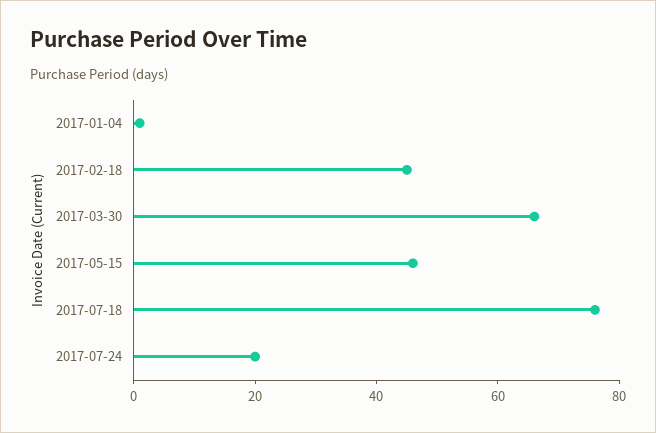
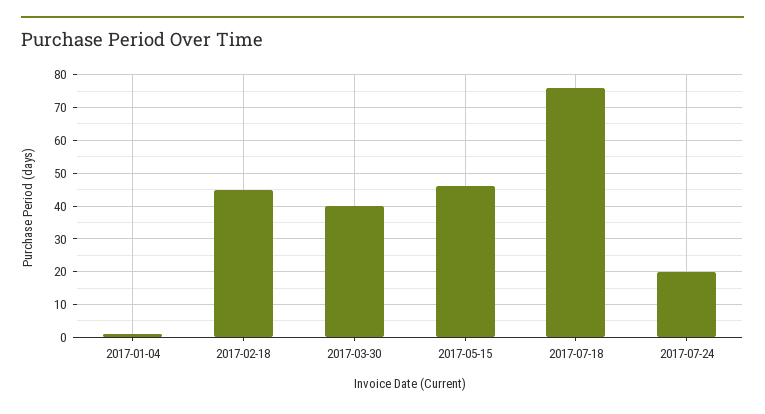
  {
    "2017-01-04": 0,
    "2017-02-18": 45,
-   "2017-03-30": 65,
+   "2017-03-30": 40,
    "2017-05-15": 45,
    "2017-07-18": 75,
    "2017-07-24": 20
  }

